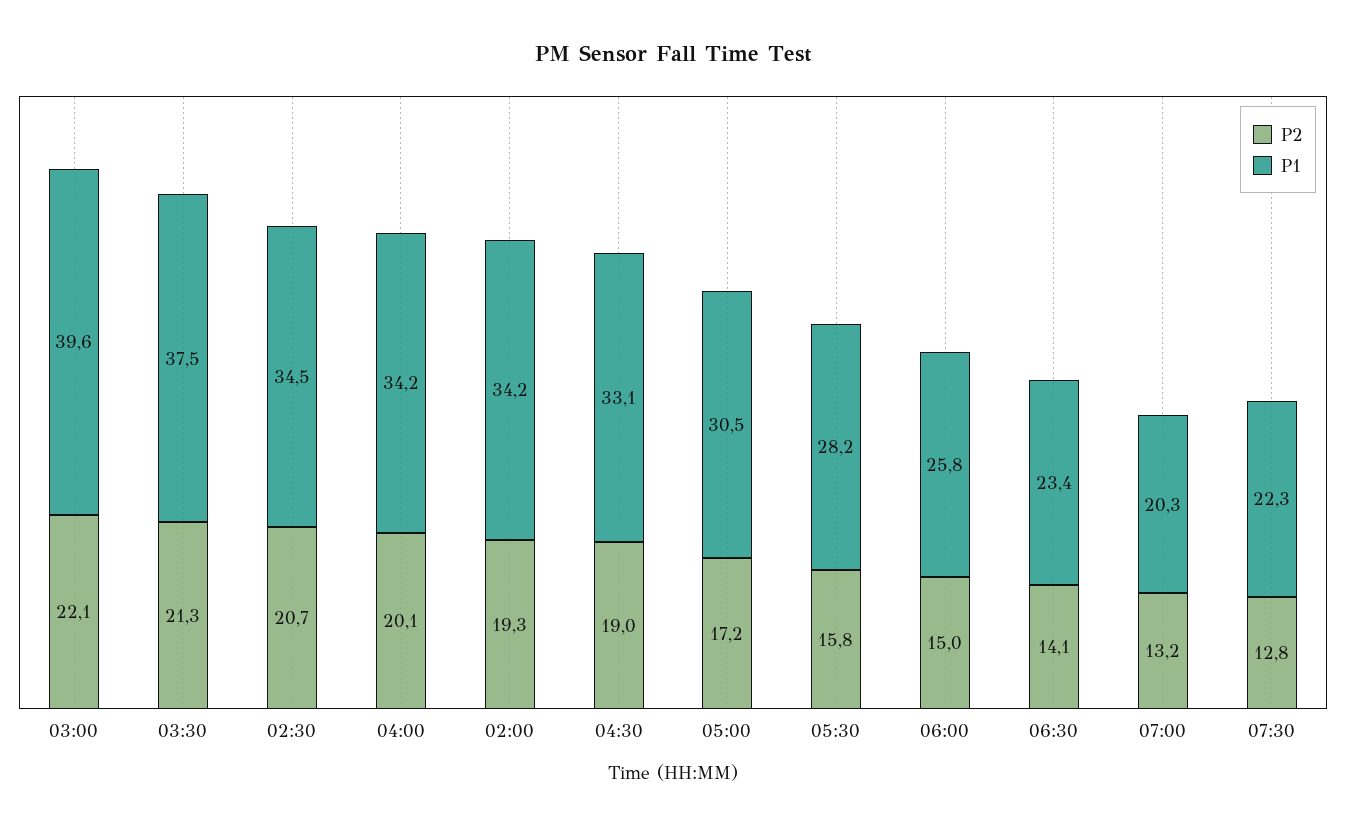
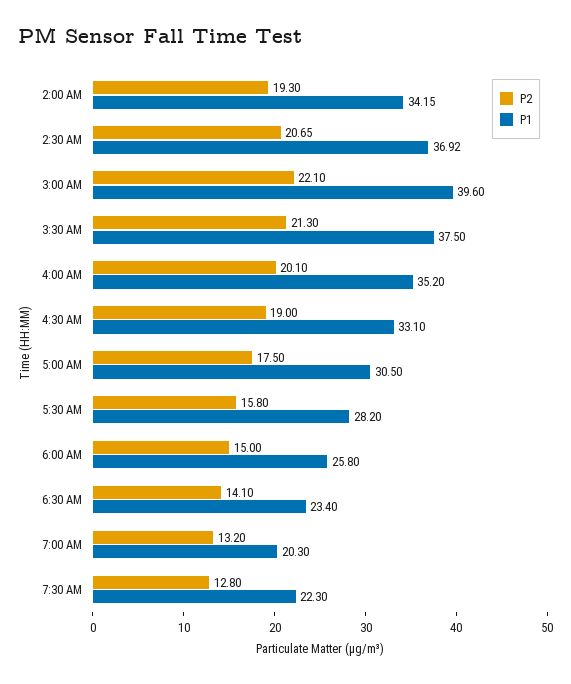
  {
    "P2": {
      "03:00": 22.1,
      "03:30": 21.3,
      "02:30": 20.65,
      "04:00": 20.1,
      "02:00": 19.3,
      "04:30": 19,
-     "05:00": 17.2,
+     "05:00": 17.5,
      "05:30": 15.8,
      "06:00": 15,
      "06:30": 14.1,
      "07:00": 13.2,
      "07:30": 12.8
    },
    "P1": {
      "03:00": 39.6,
      "03:30": 37.5,
-     "02:30": 34.5,
+     "02:30": 36.92,
-     "04:00": 34.2,
+     "04:00": 35.2,
      "02:00": 34.15,
      "04:30": 33.1,
      "05:00": 30.5,
      "05:30": 28.2,
      "06:00": 25.8,
      "06:30": 23.4,
      "07:00": 20.3,
      "07:30": 22.3
    }
  }

